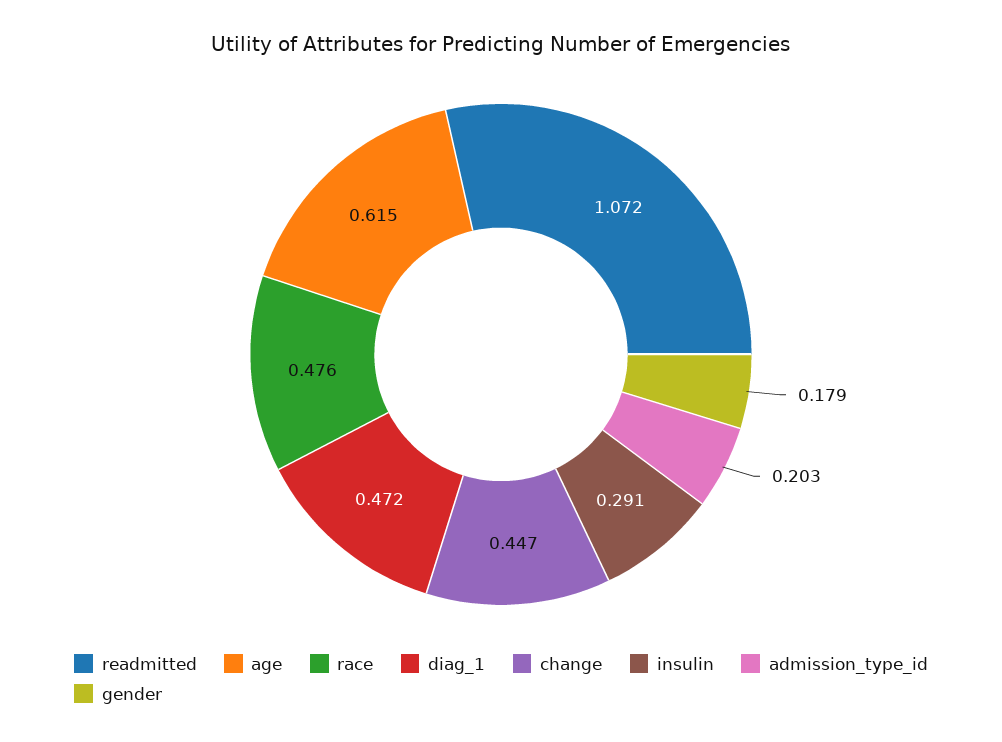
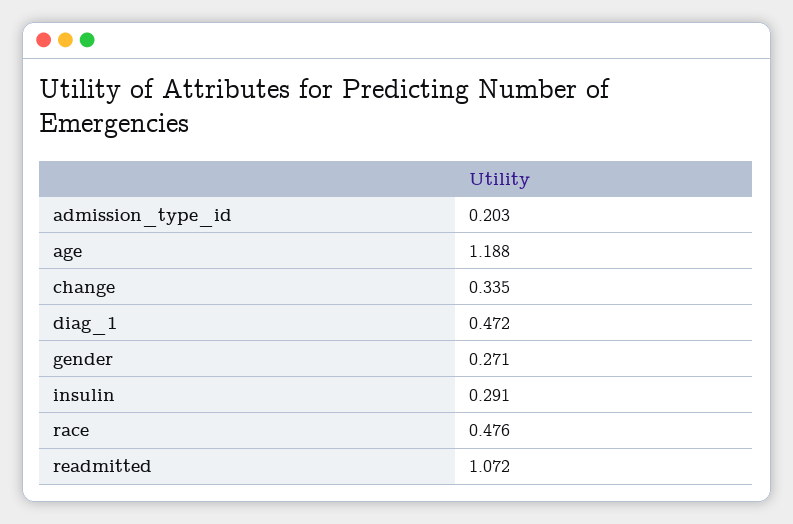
  {
    "readmitted": 1.072,
-   "age": 0.615,
+   "age": 1.188,
    "race": 0.476,
    "diag_1": 0.472,
-   "change": 0.447,
+   "change": 0.335,
    "insulin": 0.291,
    "admission_type_id": 0.203,
-   "gender": 0.179
+   "gender": 0.271
  }

